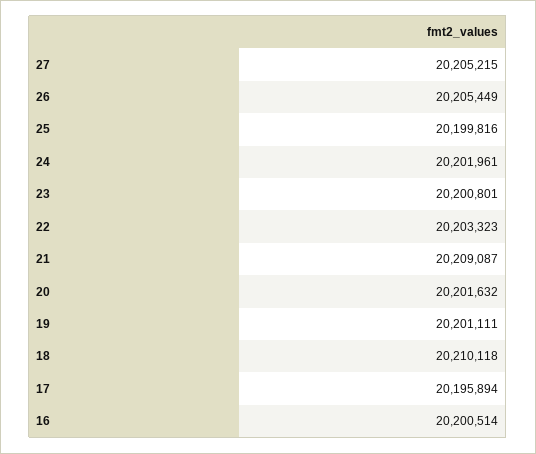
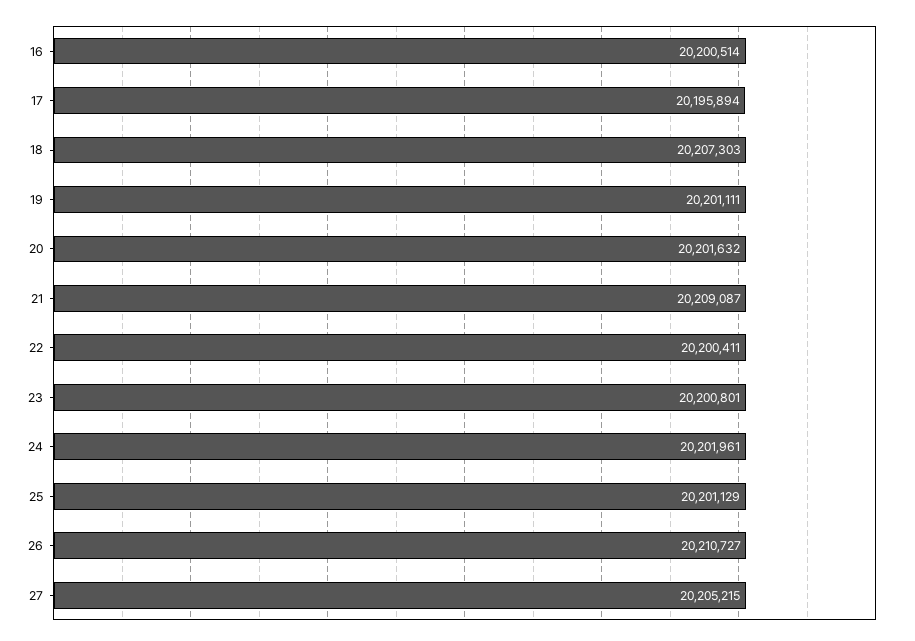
  {
    "27": 20205215,
-   "26": 20205449,
+   "26": 20210727,
-   "25": 20199816,
+   "25": 20201129,
    "24": 20201961,
    "23": 20200801,
-   "22": 20203323,
+   "22": 20200411,
    "21": 20209087,
    "20": 20201632,
    "19": 20201111,
-   "18": 20210118,
+   "18": 20207303,
    "17": 20195894,
    "16": 20200514
  }

